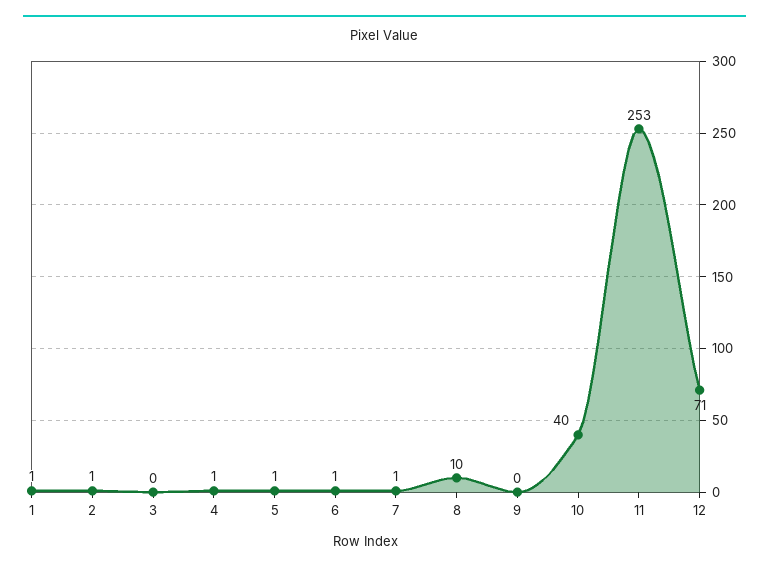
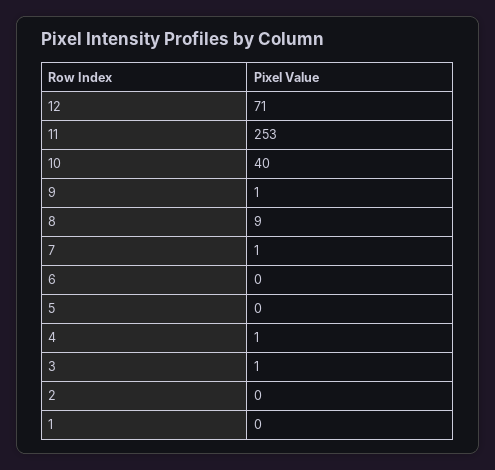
  {
-   "1": 1,
+   "1": 0,
-   "2": 1,
+   "2": 0,
-   "3": 0,
+   "3": 1,
    "4": 1,
-   "5": 1,
+   "5": 0,
-   "6": 1,
+   "6": 0,
    "7": 1,
-   "8": 10,
+   "8": 9,
-   "9": 0,
+   "9": 1,
    "10": 40,
    "11": 253,
    "12": 71
  }

